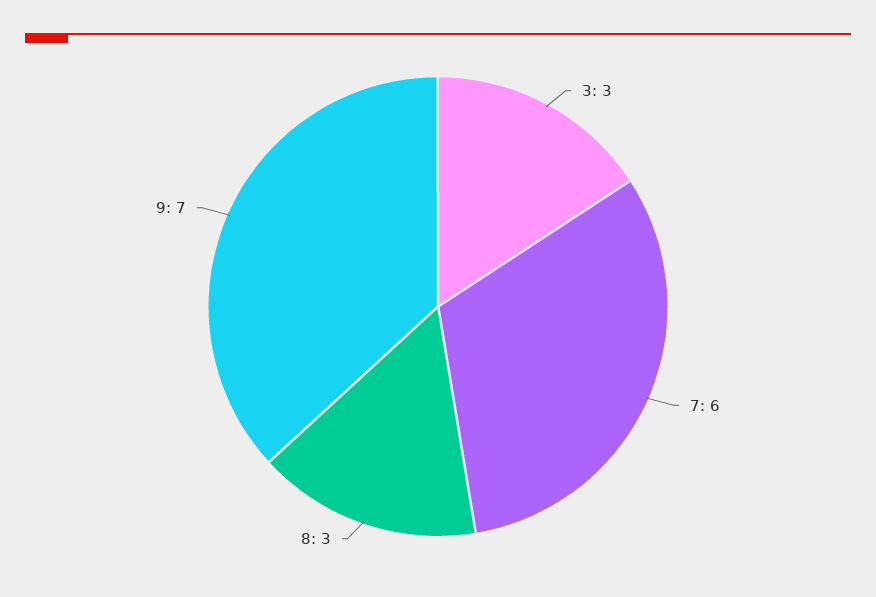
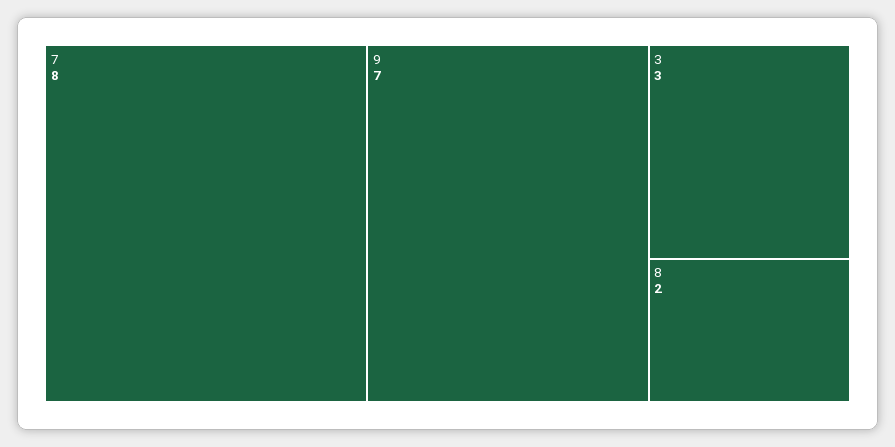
  {
    "3": 3,
-   "7": 6,
+   "7": 8,
-   "8": 3,
+   "8": 2,
    "9": 7
  }

